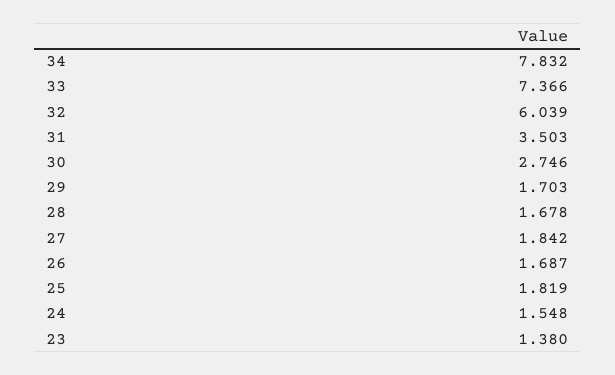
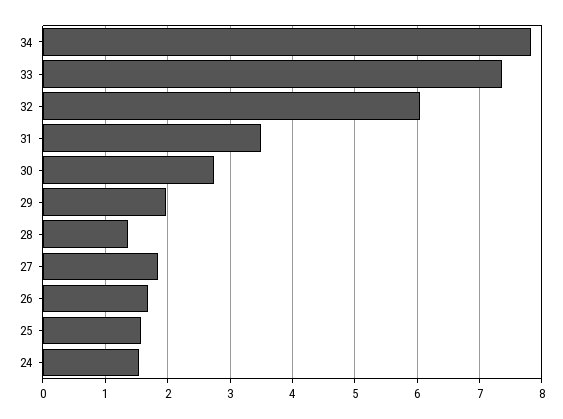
  {
    "34": 7.832,
    "33": 7.366,
    "32": 6.039,
    "31": 3.503,
    "30": 2.746,
-   "29": 1.703,
+   "29": 2,
-   "28": 1.678,
+   "28": 1.4,
    "27": 1.842,
    "26": 1.687,
-   "25": 1.819,
+   "25": 1.6,
-   "24": 1.548,
+   "24": 1.548
-   "23": 1.38
  }

